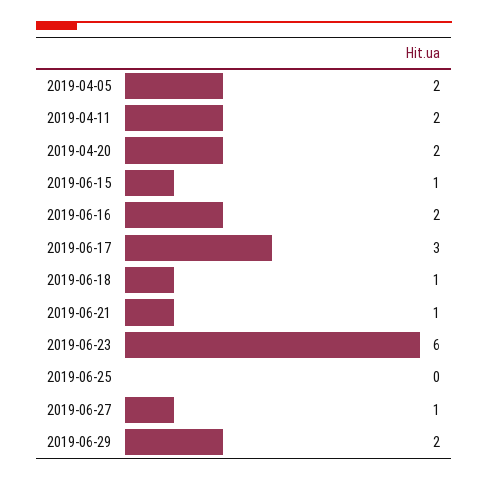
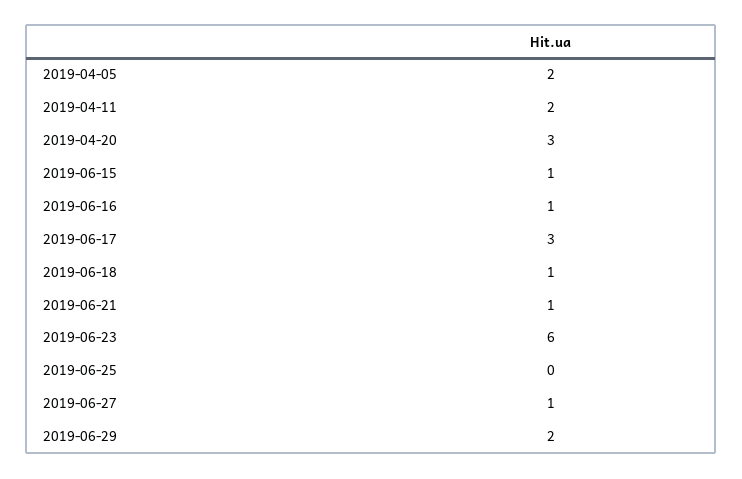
  {
    "2019-04-05": 2,
    "2019-04-11": 2,
-   "2019-04-20": 2,
+   "2019-04-20": 3,
    "2019-06-15": 1,
-   "2019-06-16": 2,
+   "2019-06-16": 1,
    "2019-06-17": 3,
    "2019-06-18": 1,
    "2019-06-21": 1,
    "2019-06-23": 6,
    "2019-06-25": 0,
    "2019-06-27": 1,
    "2019-06-29": 2
  }

